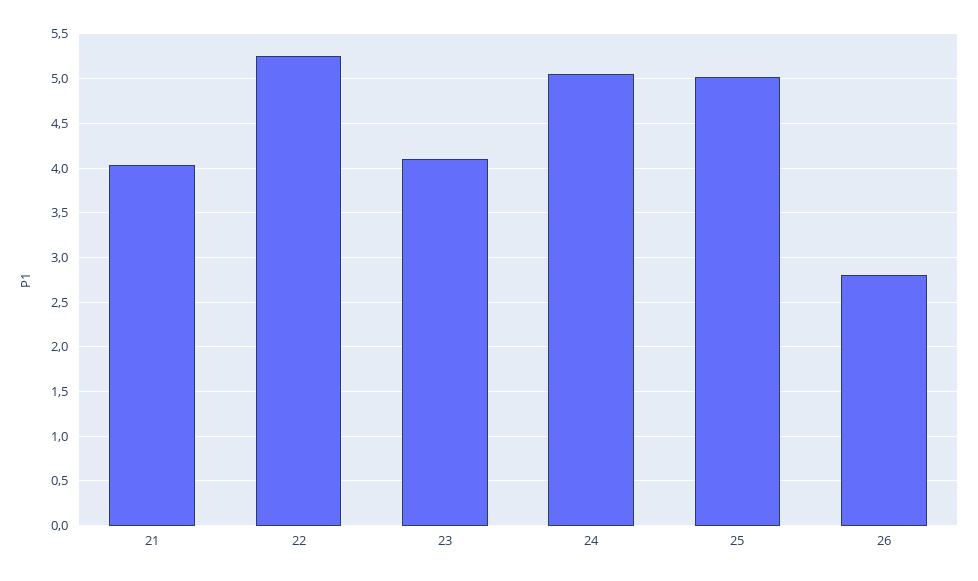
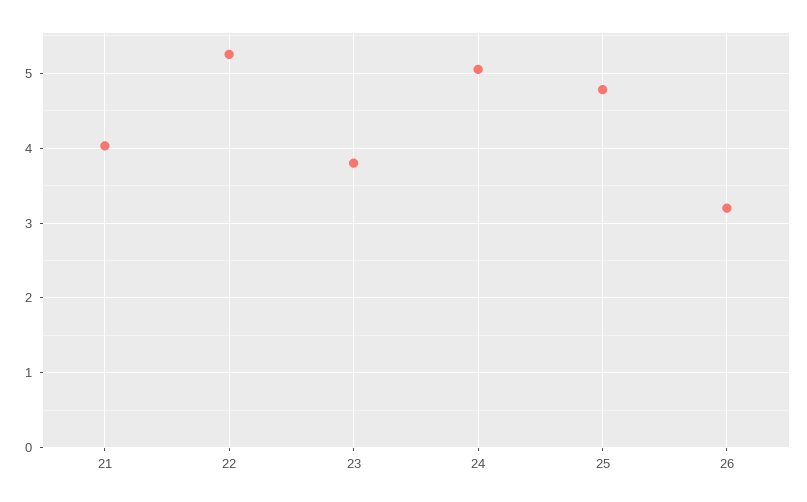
  {
    "21": 4,
    "22": 5.3,
-   "23": 4.1,
+   "23": 3.8,
    "24": 5.1,
-   "25": 5,
+   "25": 4.8,
-   "26": 2.8
+   "26": 3.2
  }

